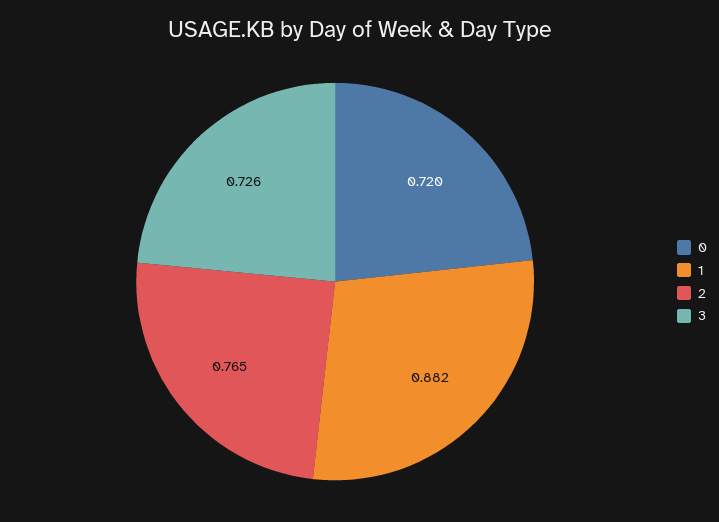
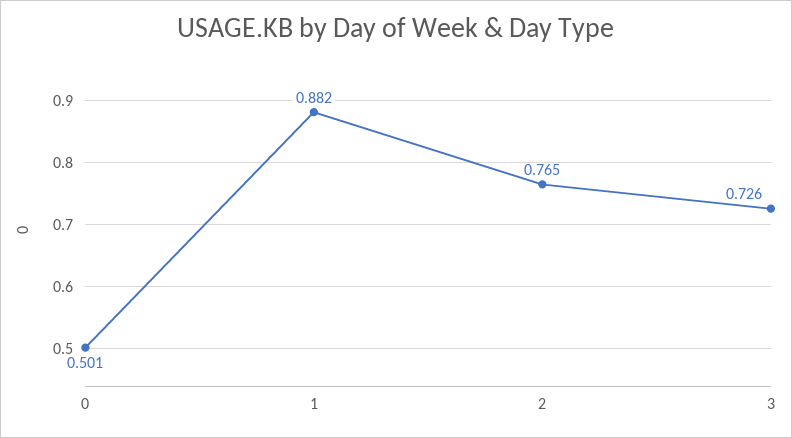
  {
-   "0": 0.72,
+   "0": 0.501,
    "1": 0.882,
    "2": 0.765,
    "3": 0.726
  }

